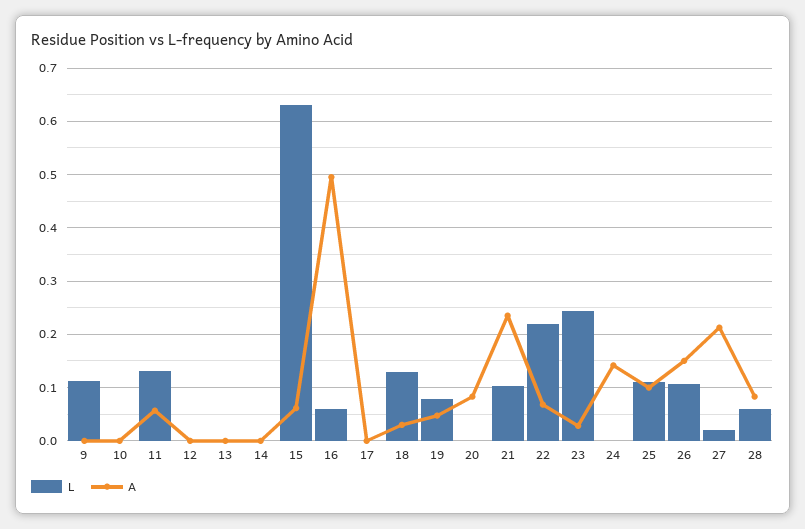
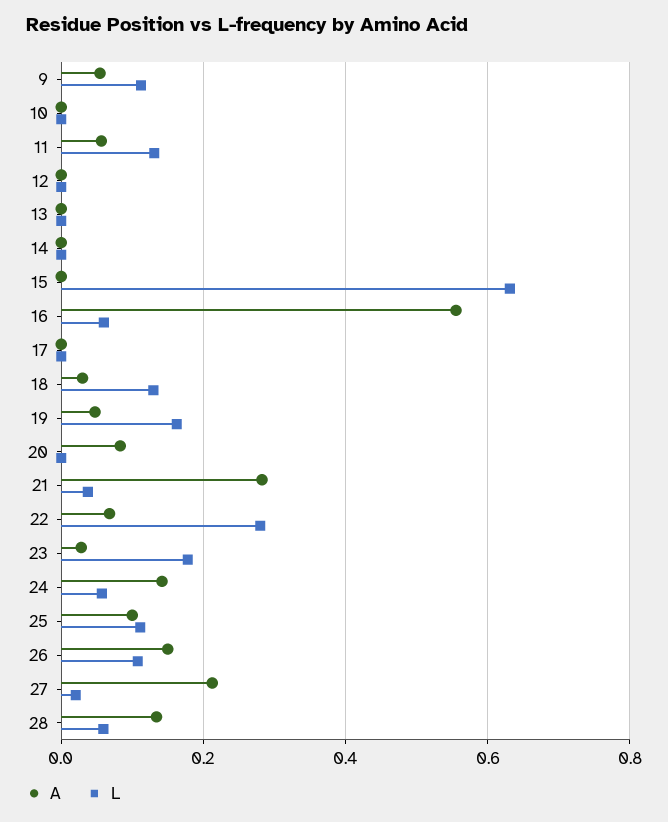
  {
    "L": {
      "9": 0.12,
      "10": 0,
      "11": 0.14,
      "12": 0,
      "13": 0,
      "14": 0,
      "15": 0.64,
      "16": 0.06,
      "17": 0,
      "18": 0.12,
-     "19": 0.08,
+     "19": 0.16,
      "20": 0,
-     "21": 0.1,
+     "21": 0.04,
-     "22": 0.22,
+     "22": 0.28,
-     "23": 0.24,
+     "23": 0.18,
-     "24": 0,
+     "24": 0.06,
      "25": 0.12,
      "26": 0.1,
      "27": 0.02,
      "28": 0.06
    },
    "A": {
-     "9": 0,
+     "9": 0.06,
      "10": 0,
      "11": 0.06,
      "12": 0,
      "13": 0,
      "14": 0,
-     "15": 0.06,
+     "15": 0,
-     "16": 0.5,
+     "16": 0.56,
      "17": 0,
      "18": 0.04,
      "19": 0.04,
      "20": 0.08,
-     "21": 0.24,
+     "21": 0.28,
      "22": 0.06,
      "23": 0.02,
      "24": 0.14,
      "25": 0.1,
      "26": 0.14,
      "27": 0.22,
-     "28": 0.08
+     "28": 0.14
    }
  }

